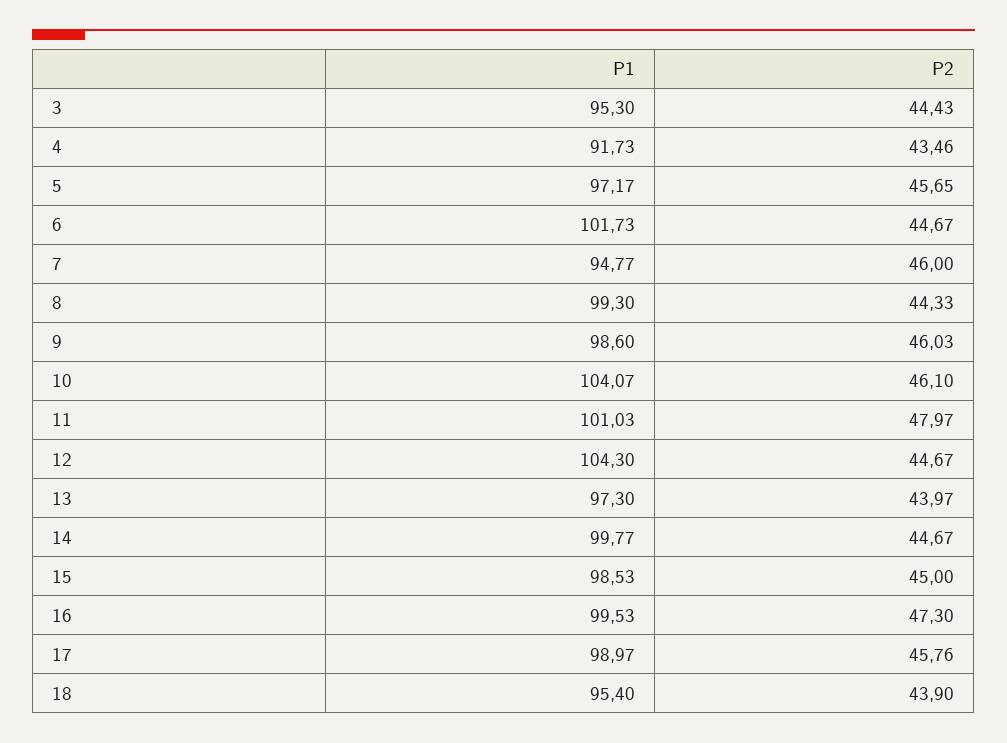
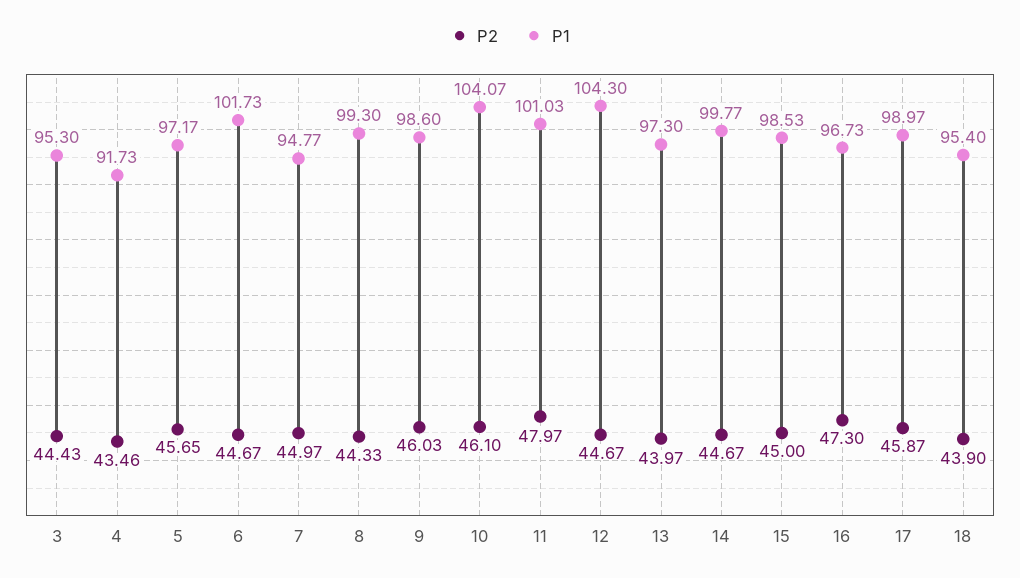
  {
    "P1": {
      "3": 95.3,
      "4": 91.73,
      "5": 97.17,
      "6": 101.73,
      "7": 94.77,
      "8": 99.3,
      "9": 98.6,
      "10": 104.07,
      "11": 101.03,
      "12": 104.3,
      "13": 97.3,
      "14": 99.77,
      "15": 98.53,
-     "16": 99.53,
+     "16": 96.73,
      "17": 98.97,
      "18": 95.4
    },
    "P2": {
      "3": 44.43,
      "4": 43.46,
      "5": 45.65,
      "6": 44.67,
-     "7": 46,
+     "7": 44.97,
      "8": 44.33,
      "9": 46.03,
      "10": 46.1,
      "11": 47.97,
      "12": 44.67,
      "13": 43.97,
      "14": 44.67,
      "15": 45,
      "16": 47.3,
-     "17": 45.76,
+     "17": 45.87,
      "18": 43.9
    }
  }

